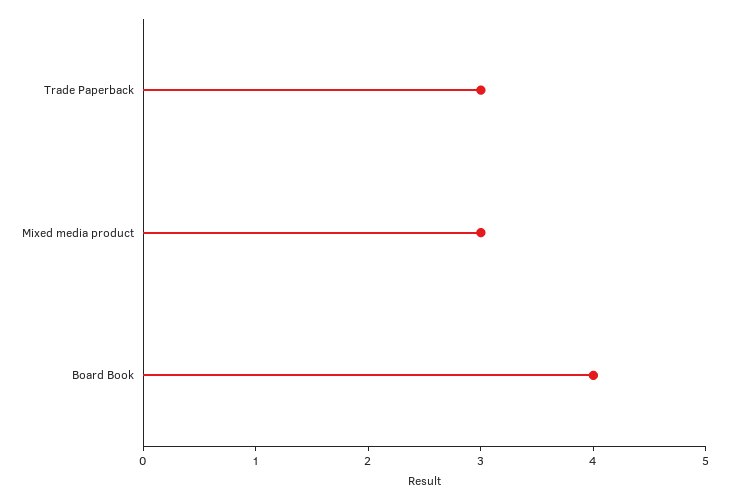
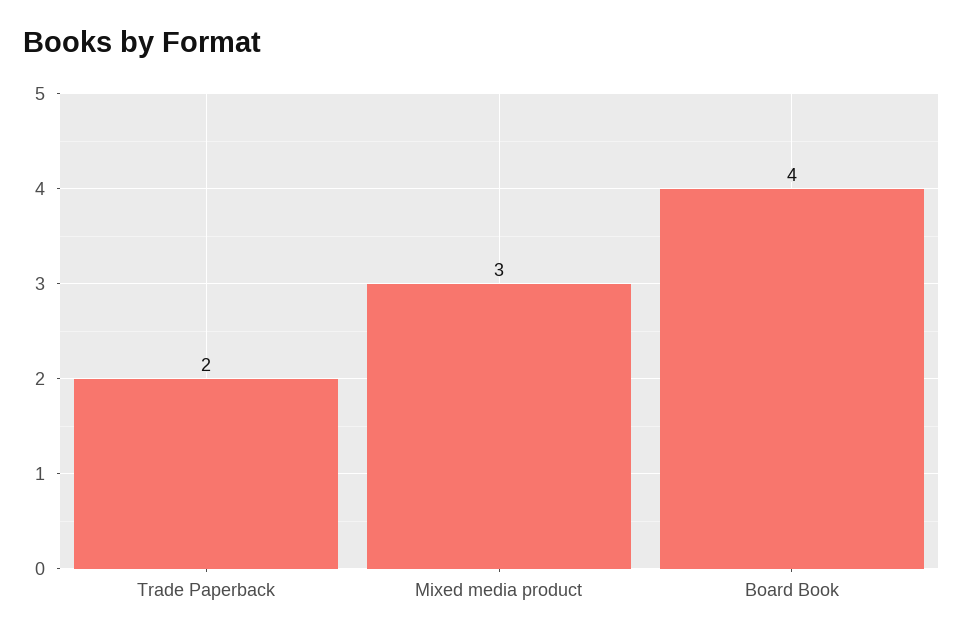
  {
-   "Trade Paperback": 3,
+   "Trade Paperback": 2,
    "Mixed media product": 3,
    "Board Book": 4
  }

